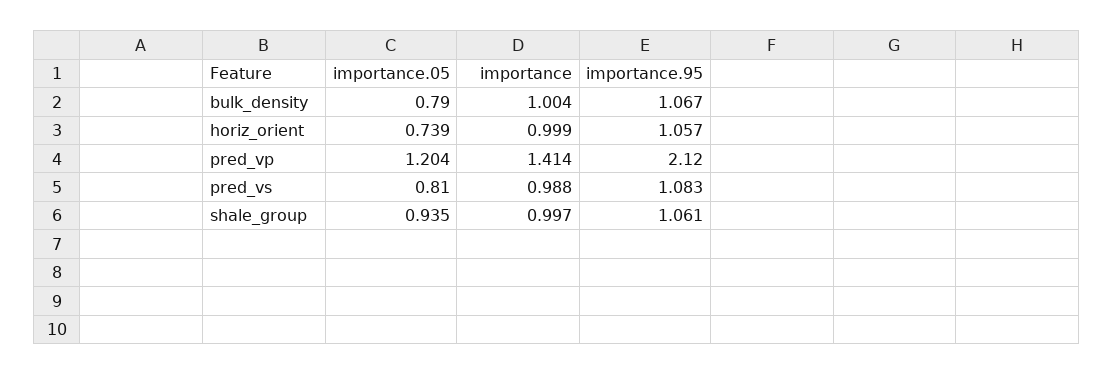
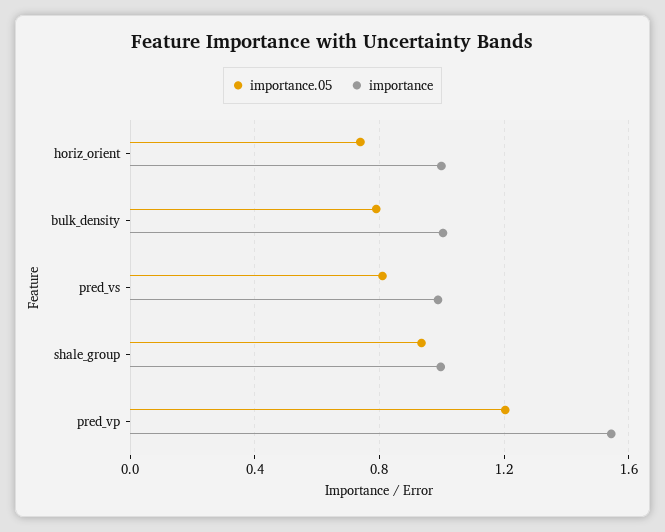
  {
    "importance.05": {
      "bulk_density": 0.79,
      "horiz_orient": 0.739,
      "pred_vp": 1.204,
      "pred_vs": 0.81,
      "shale_group": 0.935
    },
    "importance": {
      "bulk_density": 1.004,
      "horiz_orient": 0.999,
-     "pred_vp": 1.414,
+     "pred_vp": 1.55,
      "pred_vs": 0.988,
      "shale_group": 0.997
-   },
+   }
-   "importance.95": {
-     "bulk_density": 1.067,
-     "horiz_orient": 1.057,
-     "pred_vp": 2.12,
-     "pred_vs": 1.083,
-     "shale_group": 1.061
-   }
  }

